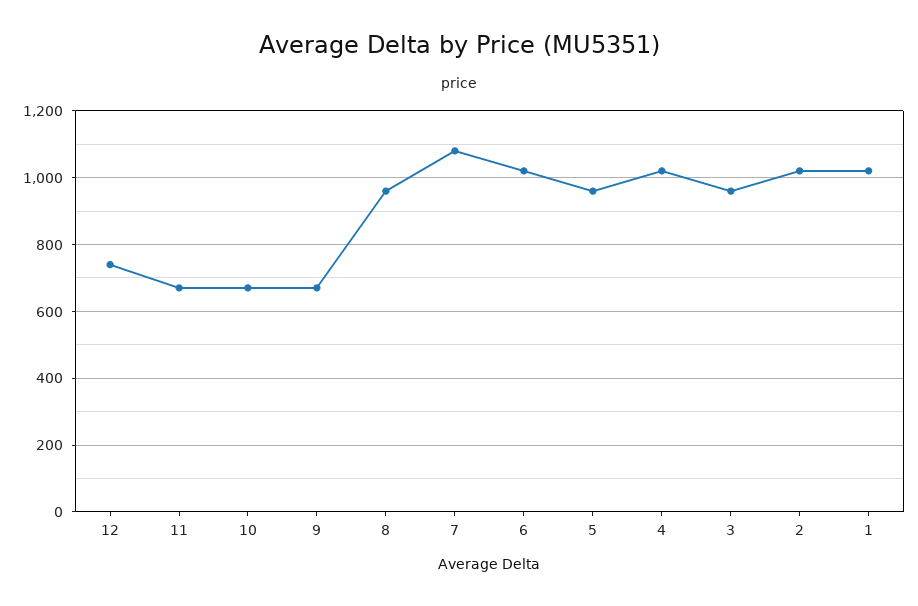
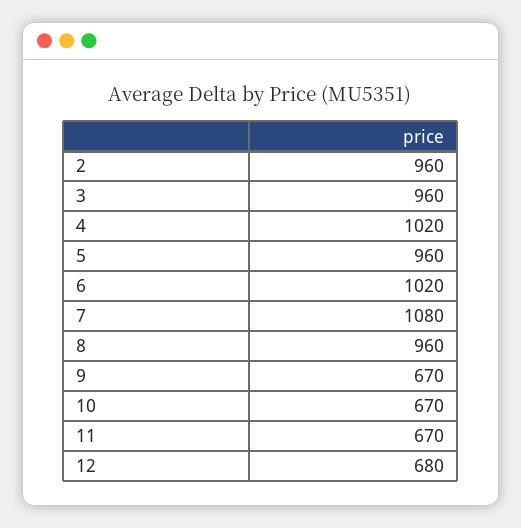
  {
-   "12": 740,
+   "12": 680,
    "11": 670,
    "10": 670,
    "9": 670,
    "8": 960,
    "7": 1080,
    "6": 1020,
    "5": 960,
    "4": 1020,
    "3": 960,
-   "2": 1020,
+   "2": 960
-   "1": 1020
  }

